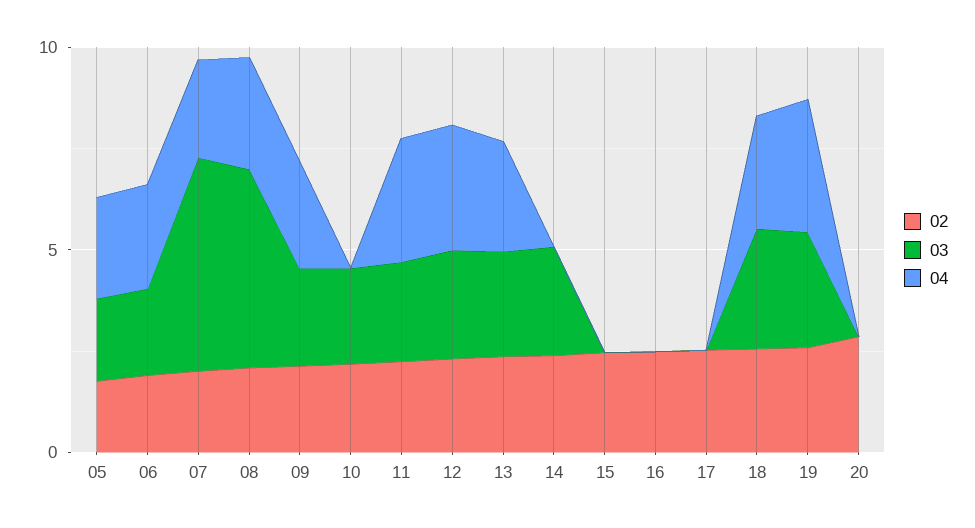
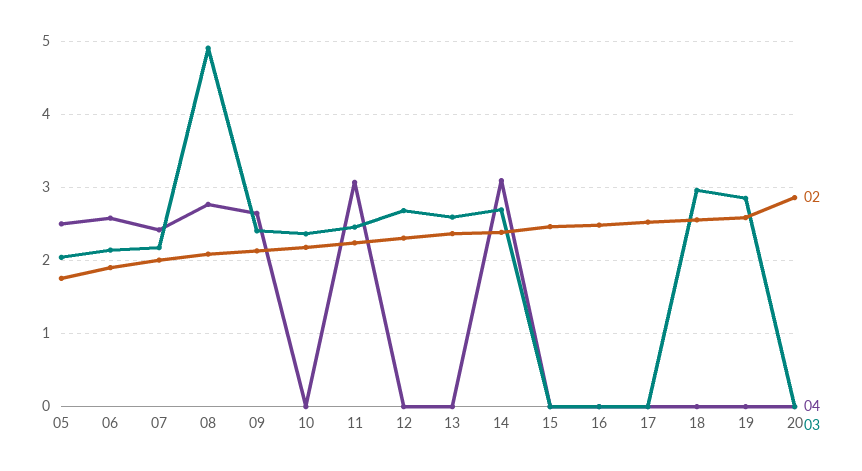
  {
    "02": {
      "05": 1.8,
      "06": 1.9,
      "07": 2,
      "08": 2.1,
      "09": 2.1,
      "10": 2.2,
      "11": 2.2,
      "12": 2.3,
      "13": 2.4,
      "14": 2.4,
      "15": 2.5,
      "16": 2.5,
      "17": 2.5,
      "18": 2.6,
      "19": 2.6,
      "20": 2.9
    },
    "03": {
      "05": 2,
      "06": 2.1,
-     "07": 5,
+     "07": 2.2,
      "08": 4.9,
      "09": 2.4,
      "10": 2.4,
      "11": 2.5,
      "12": 2.7,
      "13": 2.6,
      "14": 2.7,
      "15": 0,
      "16": 0,
      "17": 0,
      "18": 3,
      "19": 2.8,
      "20": 0
    },
    "04": {
      "05": 2.5,
      "06": 2.6,
      "07": 2.4,
      "08": 2.8,
      "09": 2.6,
      "10": 0,
      "11": 3.1,
-     "12": 3,
+     "12": 0,
-     "13": 3,
+     "13": 0,
-     "14": 0,
+     "14": 3.1,
      "15": 0,
      "16": 0,
      "17": 0,
-     "18": 3,
+     "18": 0,
-     "19": 3,
+     "19": 0,
      "20": 0
    }
  }

